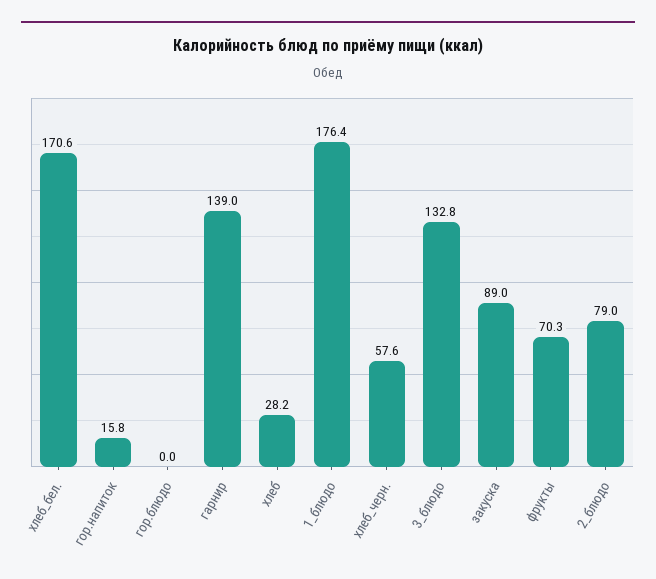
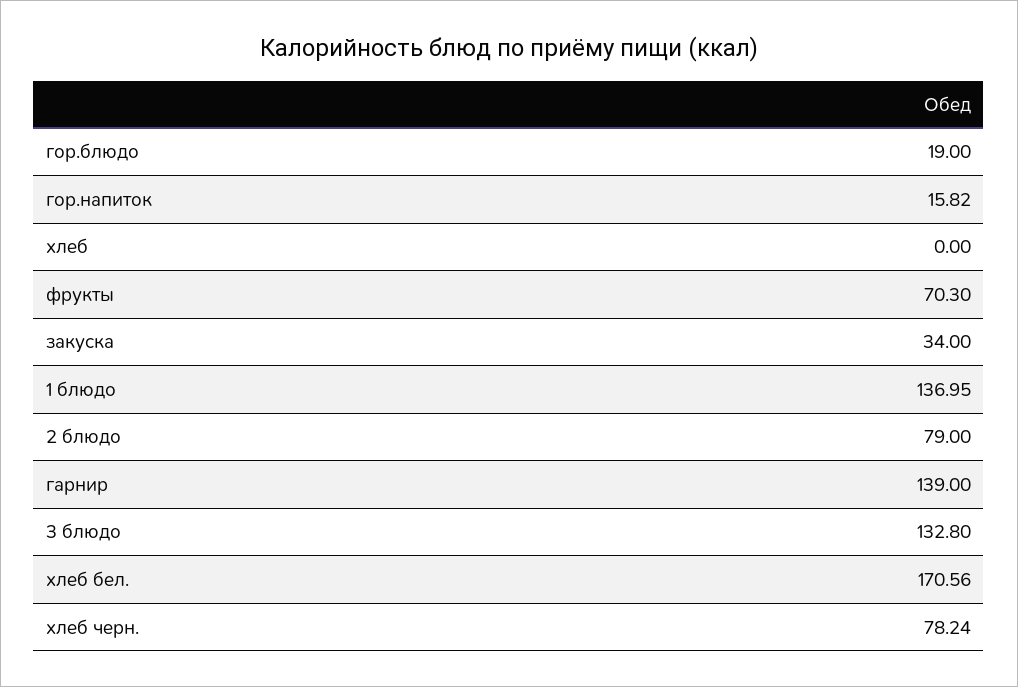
  {
    "хлеб_бел.": 170.56,
    "гор.напиток": 15.82,
-   "гор.блюдо": 0,
+   "гор.блюдо": 19,
    "гарнир": 139,
-   "хлеб": 28.2,
+   "хлеб": 0,
-   "1_блюдо": 176.4,
+   "1_блюдо": 136.95,
-   "хлеб_черн.": 57.6,
+   "хлеб_черн.": 78.24,
    "3_блюдо": 132.8,
-   "закуска": 89,
+   "закуска": 34,
    "фрукты": 70.3,
    "2_блюдо": 79
  }

